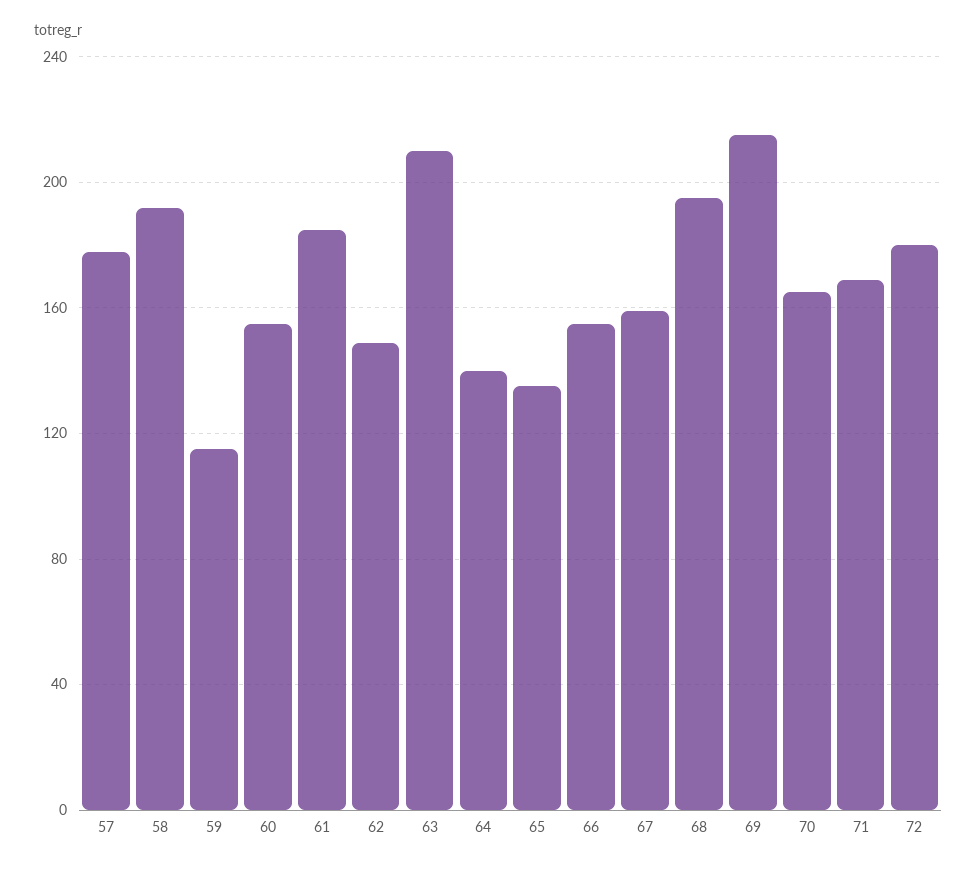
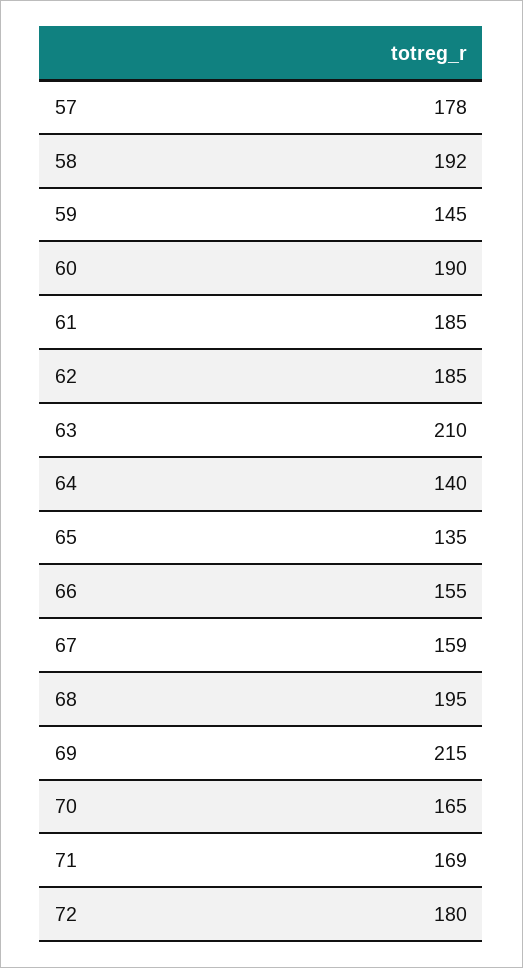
  {
    "57": 178,
    "58": 192,
-   "59": 115,
+   "59": 145,
-   "60": 155,
+   "60": 190,
    "61": 185,
-   "62": 150,
+   "62": 185,
    "63": 210,
    "64": 140,
    "65": 135,
    "66": 155,
    "67": 159,
    "68": 195,
    "69": 215,
    "70": 165,
    "71": 169,
    "72": 180
  }

